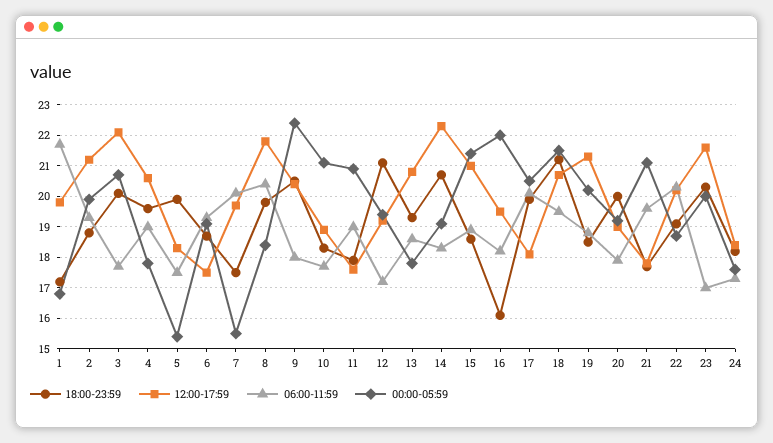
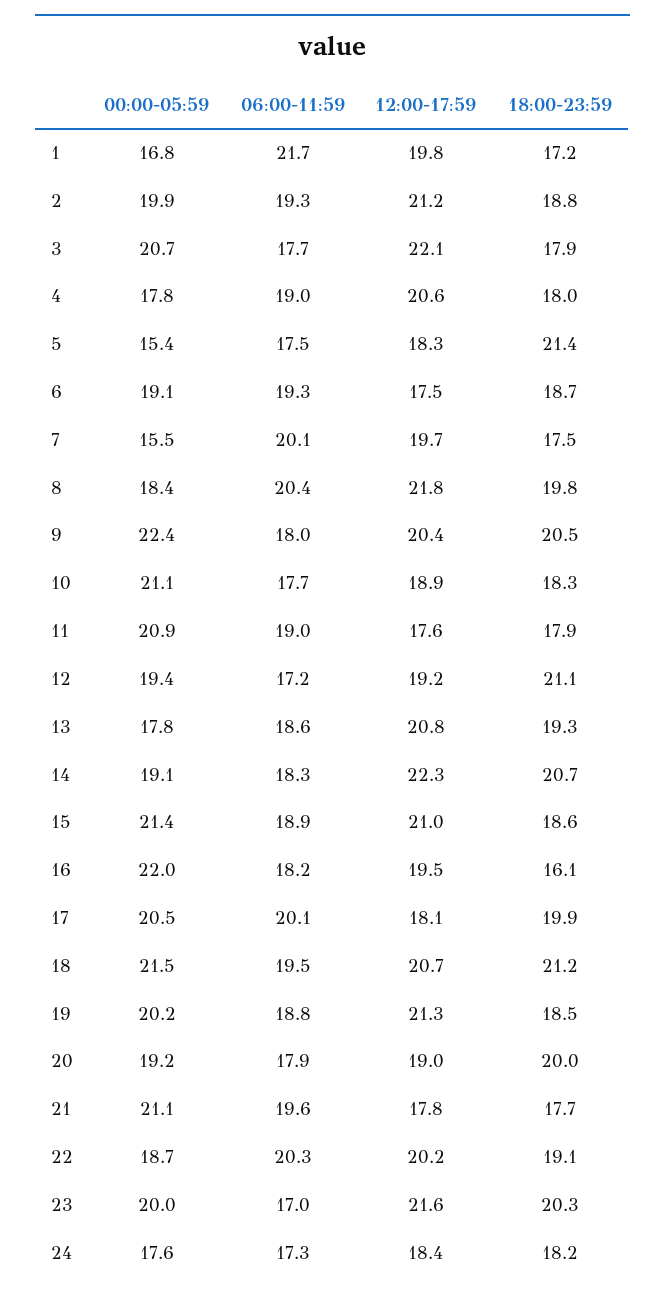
  {
    "18:00-23:59": {
      "1": 17.2,
      "2": 18.8,
-     "3": 20,
+     "3": 17.9,
-     "4": 19.5,
+     "4": 18,
-     "5": 20,
+     "5": 21.4,
      "6": 18.7,
      "7": 17.5,
      "8": 19.8,
      "9": 20.5,
      "10": 18.3,
      "11": 17.9,
      "12": 21.1,
      "13": 19.3,
      "14": 20.7,
      "15": 18.6,
      "16": 16.1,
      "17": 19.9,
      "18": 21.2,
      "19": 18.5,
      "20": 20,
      "21": 17.7,
      "22": 19.1,
      "23": 20.3,
      "24": 18.2
    },
    "12:00-17:59": {
      "1": 19.8,
      "2": 21.2,
      "3": 22.1,
      "4": 20.6,
      "5": 18.3,
      "6": 17.5,
      "7": 19.7,
      "8": 21.8,
      "9": 20.4,
      "10": 18.9,
      "11": 17.6,
      "12": 19.2,
      "13": 20.8,
      "14": 22.3,
      "15": 21,
      "16": 19.5,
      "17": 18.1,
      "18": 20.7,
      "19": 21.3,
      "20": 19,
      "21": 17.8,
      "22": 20.2,
      "23": 21.6,
      "24": 18.4
    },
    "06:00-11:59": {
      "1": 21.7,
      "2": 19.3,
      "3": 17.7,
      "4": 19,
      "5": 17.5,
      "6": 19.3,
      "7": 20.1,
      "8": 20.4,
      "9": 18,
      "10": 17.7,
      "11": 19,
      "12": 17.2,
      "13": 18.6,
      "14": 18.3,
      "15": 18.9,
      "16": 18.2,
      "17": 20.1,
      "18": 19.5,
      "19": 18.8,
      "20": 17.9,
      "21": 19.6,
      "22": 20.3,
      "23": 17,
      "24": 17.3
    },
    "00:00-05:59": {
      "1": 16.8,
      "2": 19.9,
      "3": 20.7,
      "4": 17.8,
      "5": 15.4,
      "6": 19.1,
      "7": 15.5,
      "8": 18.4,
      "9": 22.4,
      "10": 21.1,
      "11": 20.9,
      "12": 19.4,
      "13": 17.8,
      "14": 19.1,
      "15": 21.4,
      "16": 22,
      "17": 20.5,
      "18": 21.5,
      "19": 20.2,
      "20": 19.2,
      "21": 21.1,
      "22": 18.7,
      "23": 20,
      "24": 17.6
    }
  }

